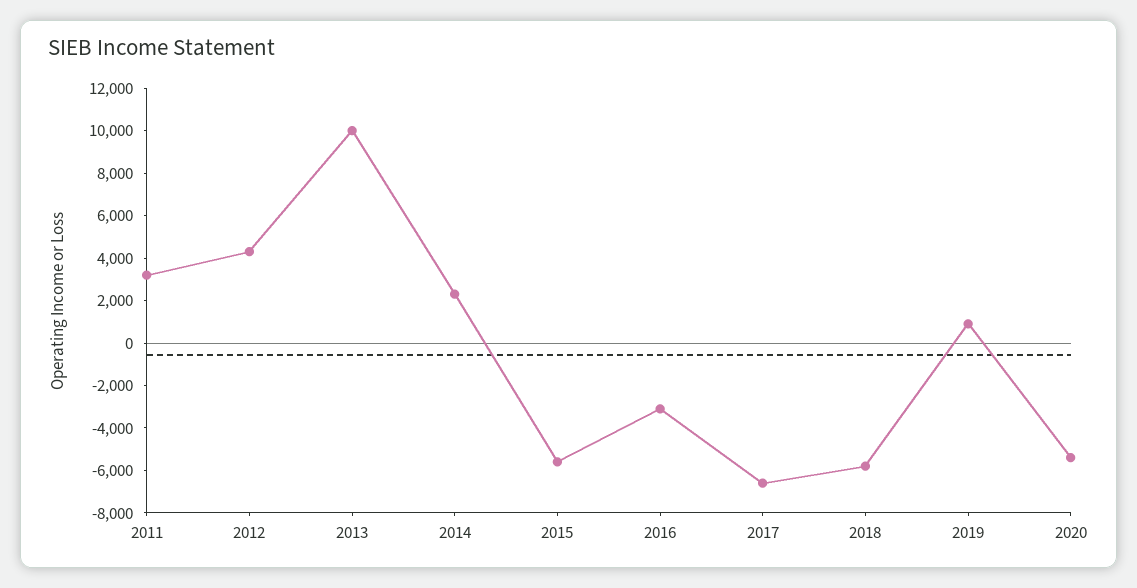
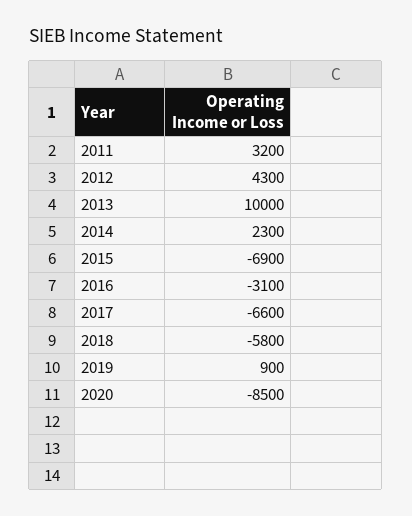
  {
    "2011": 3200,
    "2012": 4300,
    "2013": 10000,
    "2014": 2300,
-   "2015": -5500,
+   "2015": -6900,
    "2016": -3100,
    "2017": -6600,
    "2018": -5800,
    "2019": 900,
-   "2020": -5500
+   "2020": -8500
  }

